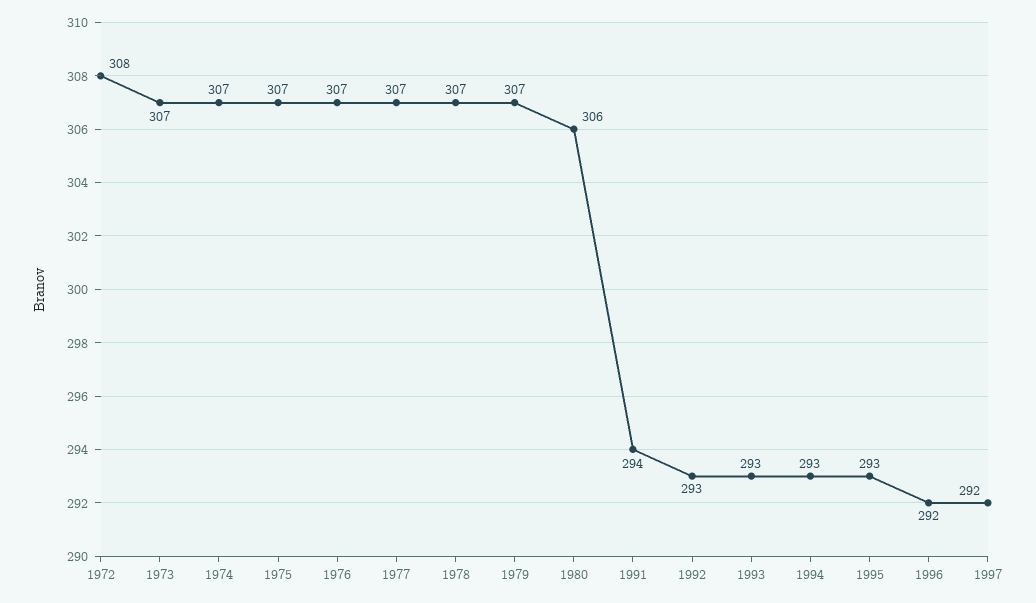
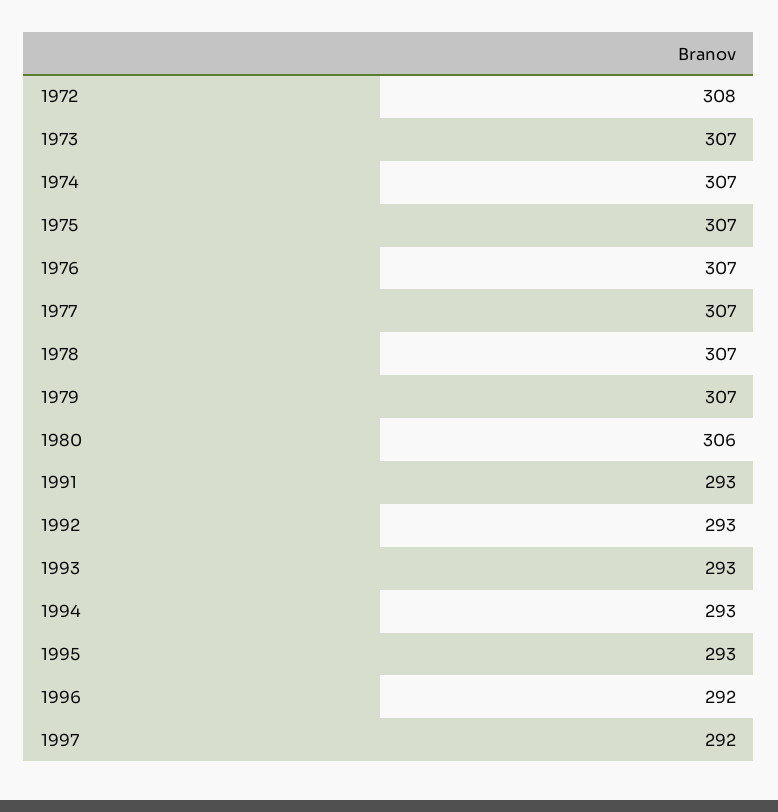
  {
    "1972": 308,
    "1973": 307,
    "1974": 307,
    "1975": 307,
    "1976": 307,
    "1977": 307,
    "1978": 307,
    "1979": 307,
    "1980": 306,
-   "1991": 294,
+   "1991": 293,
    "1992": 293,
    "1993": 293,
    "1994": 293,
    "1995": 293,
    "1996": 292,
    "1997": 292
  }

